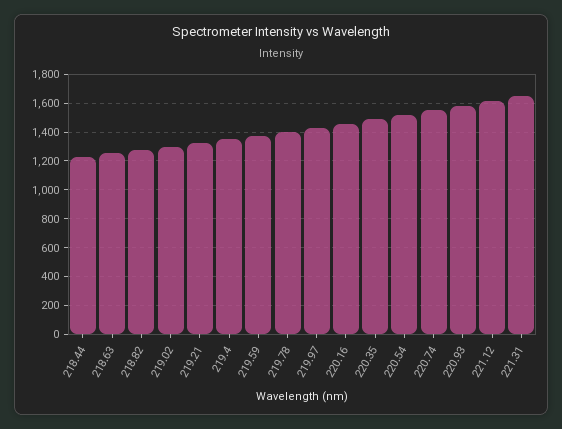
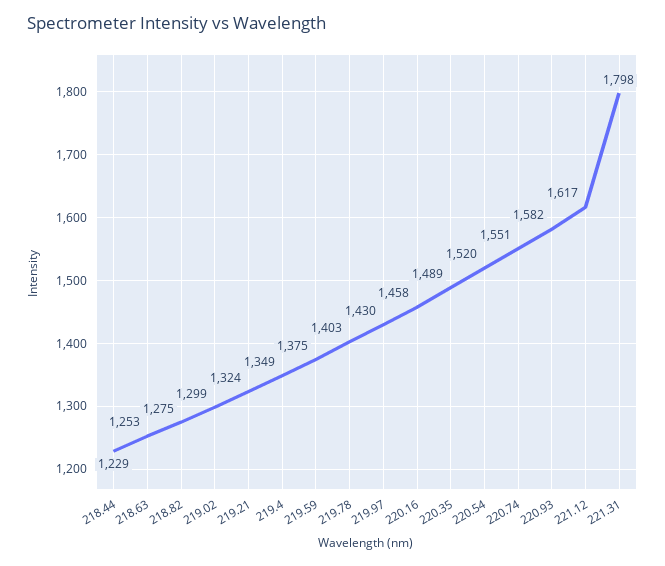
  {
    "218.44": 1229,
    "218.63": 1253,
    "218.82": 1275,
    "219.02": 1299,
    "219.21": 1324,
    "219.4": 1349,
    "219.59": 1375,
    "219.78": 1403,
    "219.97": 1430,
    "220.16": 1458,
    "220.35": 1489,
    "220.54": 1520,
    "220.74": 1551,
    "220.93": 1582,
    "221.12": 1617,
-   "221.31": 1650
+   "221.31": 1798
  }

